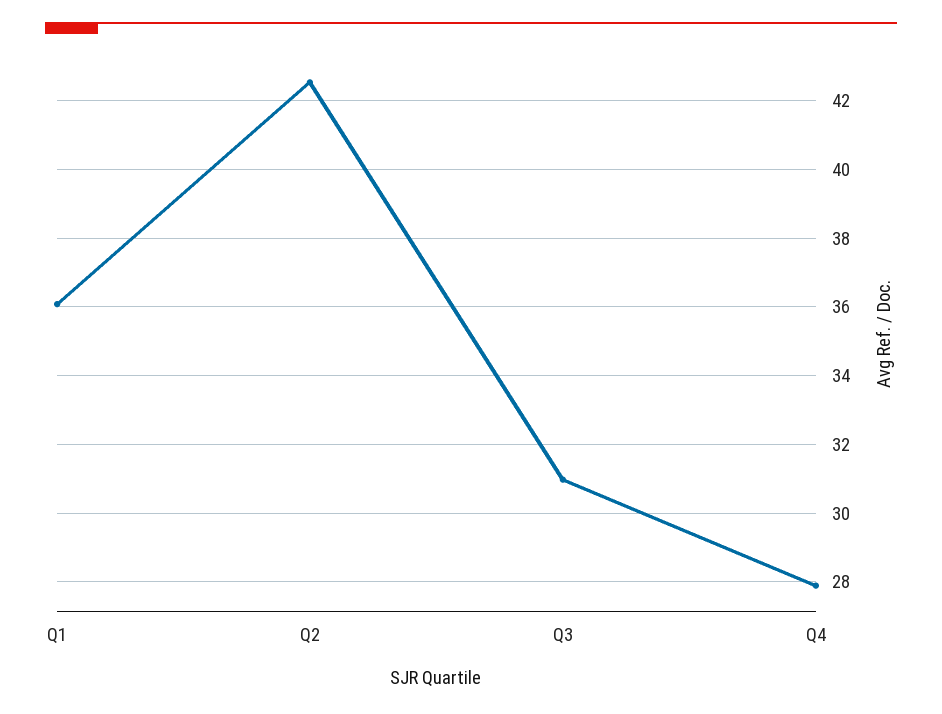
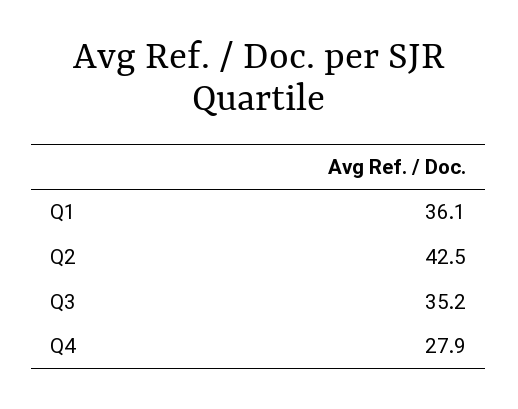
  {
    "Q1": 36.1,
    "Q2": 42.5,
-   "Q3": 31,
+   "Q3": 35.2,
    "Q4": 27.9
  }

